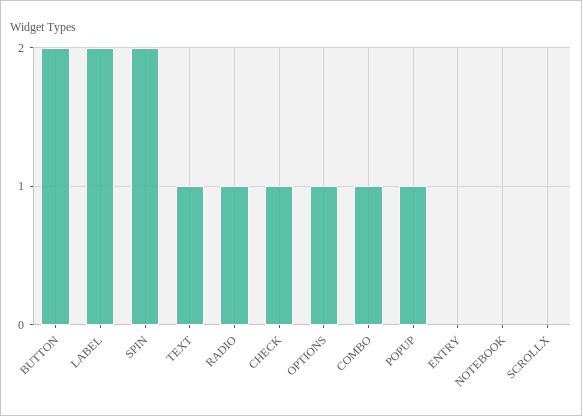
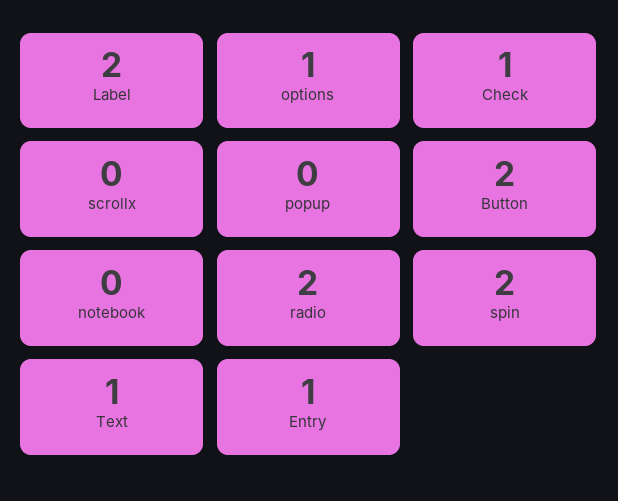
  {
    "BUTTON": 2,
    "LABEL": 2,
    "SPIN": 2,
    "TEXT": 1,
-   "RADIO": 1,
+   "RADIO": 2,
    "CHECK": 1,
    "OPTIONS": 1,
-   "COMBO": 1,
-   "POPUP": 1,
+   "POPUP": 0,
-   "ENTRY": 0,
+   "ENTRY": 1,
    "NOTEBOOK": 0,
    "SCROLLX": 0
  }

